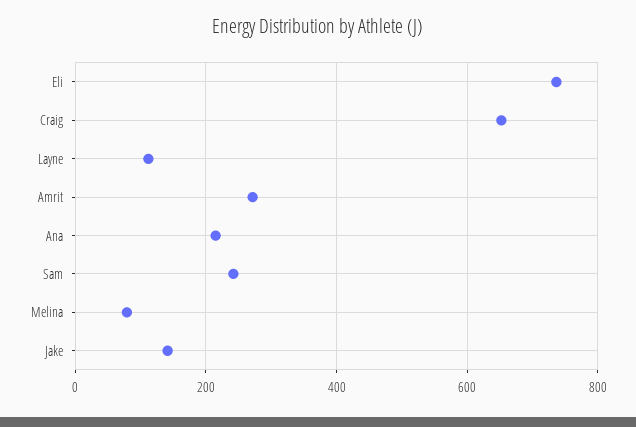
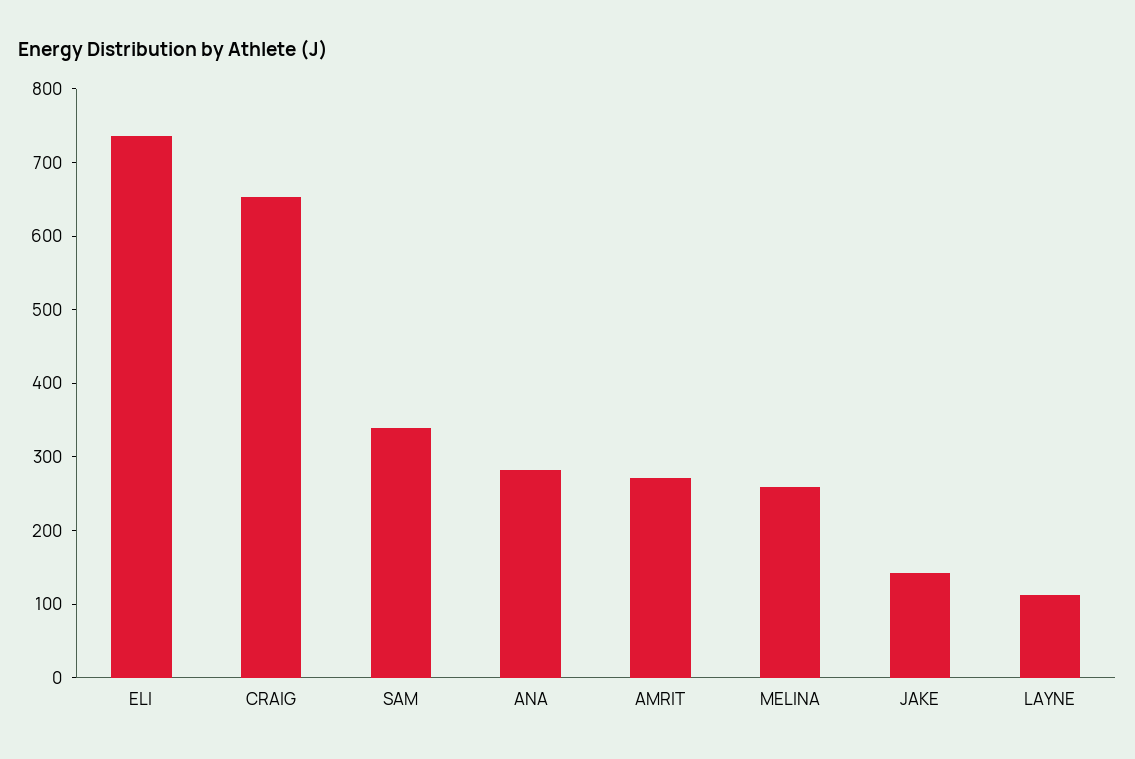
  {
    "Eli": 740,
    "Craig": 660,
    "Layne": 120,
    "Amrit": 280,
-   "Ana": 220,
+   "Ana": 280,
-   "Sam": 240,
+   "Sam": 340,
-   "Melina": 80,
+   "Melina": 260,
    "Jake": 140
  }

